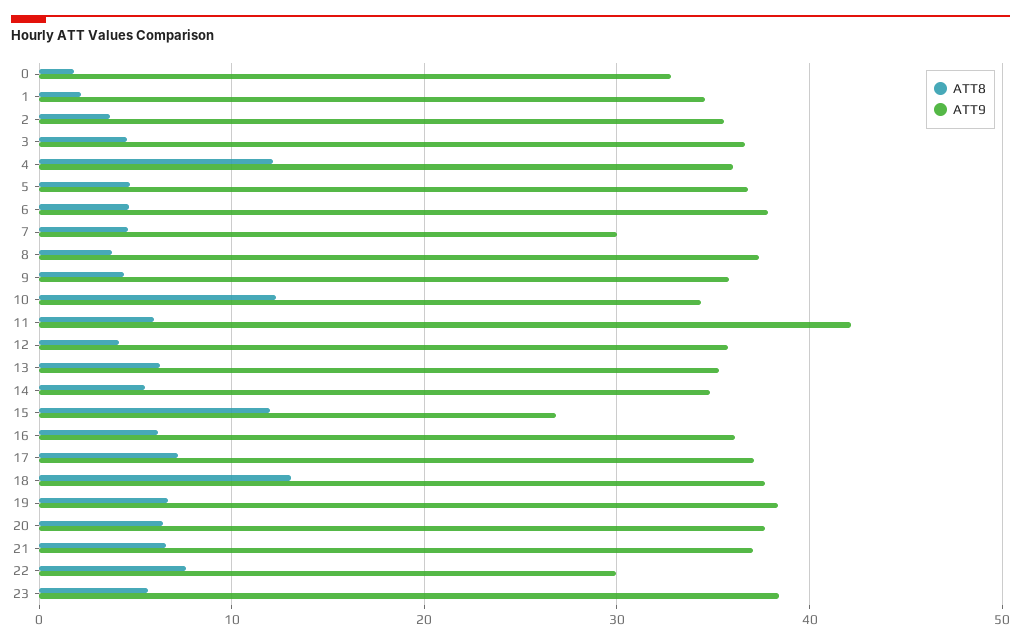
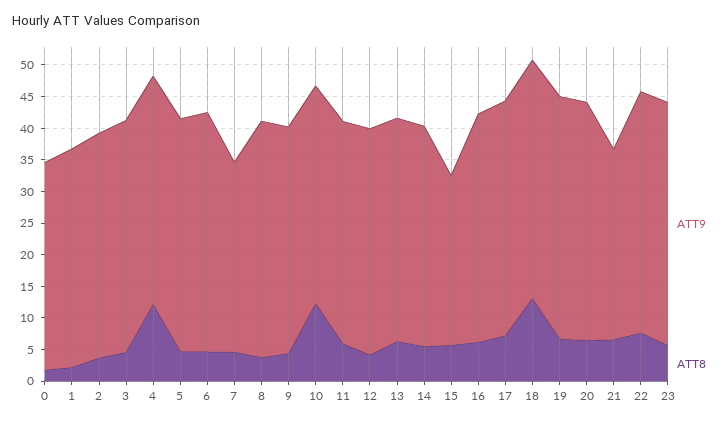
  {
    "ATT8": {
      "0": 2,
      "1": 2,
      "2": 4,
      "3": 5,
      "4": 12,
      "5": 5,
      "6": 5,
      "7": 5,
      "8": 4,
      "9": 4,
      "10": 12,
      "11": 6,
      "12": 4,
      "13": 6,
      "14": 5,
-     "15": 12,
+     "15": 5,
      "16": 6,
      "17": 7,
      "18": 13,
      "19": 7,
      "20": 6,
      "21": 7,
      "22": 8,
      "23": 6
    },
    "ATT9": {
      "0": 33,
      "1": 35,
      "2": 36,
      "3": 37,
      "4": 36,
      "5": 37,
      "6": 38,
      "7": 30,
      "8": 37,
      "9": 36,
      "10": 34,
-     "11": 42,
+     "11": 35,
      "12": 36,
      "13": 35,
      "14": 35,
      "15": 27,
      "16": 36,
      "17": 37,
      "18": 38,
      "19": 38,
      "20": 38,
-     "21": 37,
+     "21": 30,
-     "22": 30,
+     "22": 37.5,
      "23": 38
    }
  }

